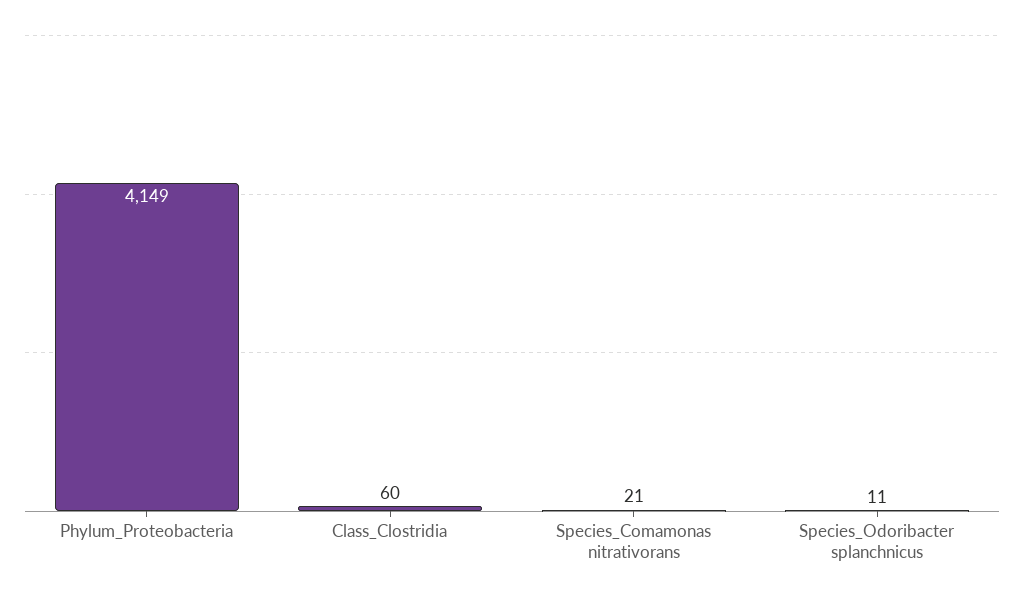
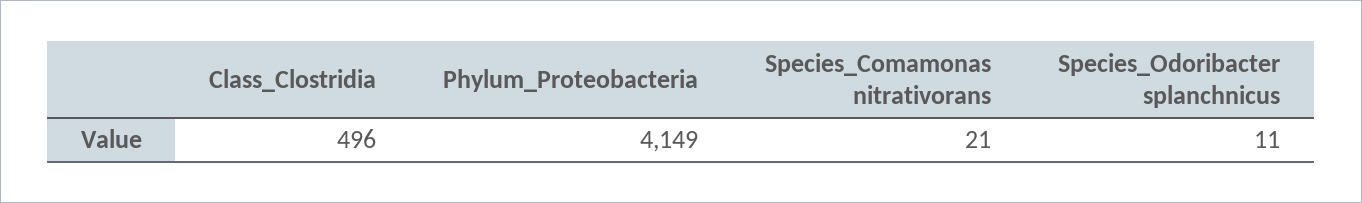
  {
    "Phylum_Proteobacteria": 4149,
-   "Class_Clostridia": 60,
+   "Class_Clostridia": 496,
    "Species_Comamonas nitrativorans": 21,
    "Species_Odoribacter splanchnicus": 11
  }

